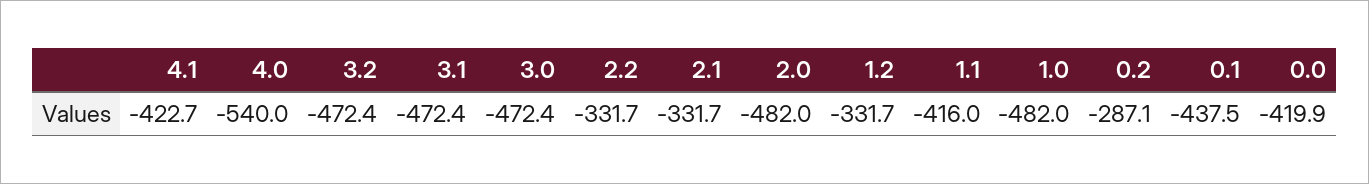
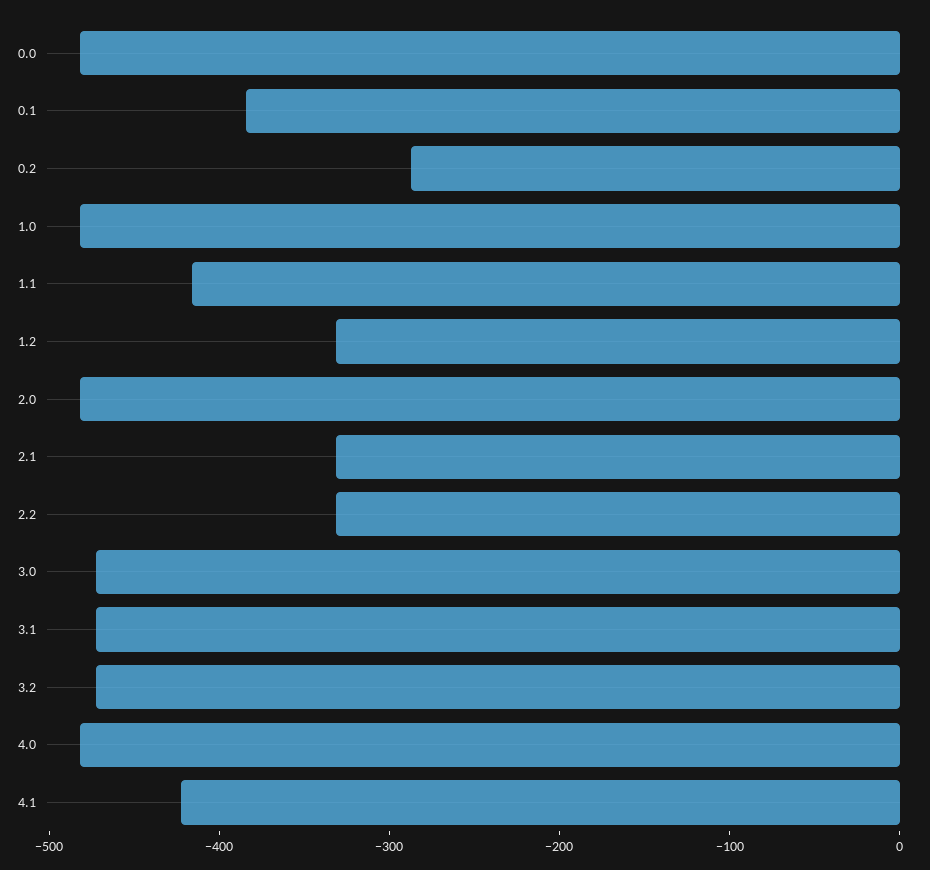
  {
    "4.1": -422.7,
-   "4.0": -540,
+   "4.0": -480,
    "3.2": -472.4,
    "3.1": -472.4,
    "3.0": -472.4,
    "2.2": -331.7,
    "2.1": -331.7,
    "2.0": -482,
    "1.2": -331.7,
    "1.1": -416,
    "1.0": -482,
    "0.2": -287.1,
-   "0.1": -437.5,
+   "0.1": -380,
-   "0.0": -419.9
+   "0.0": -480
  }

